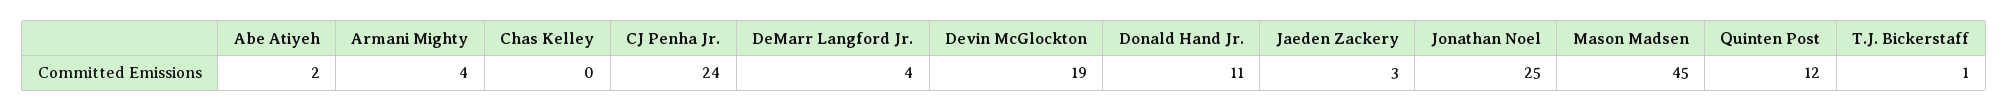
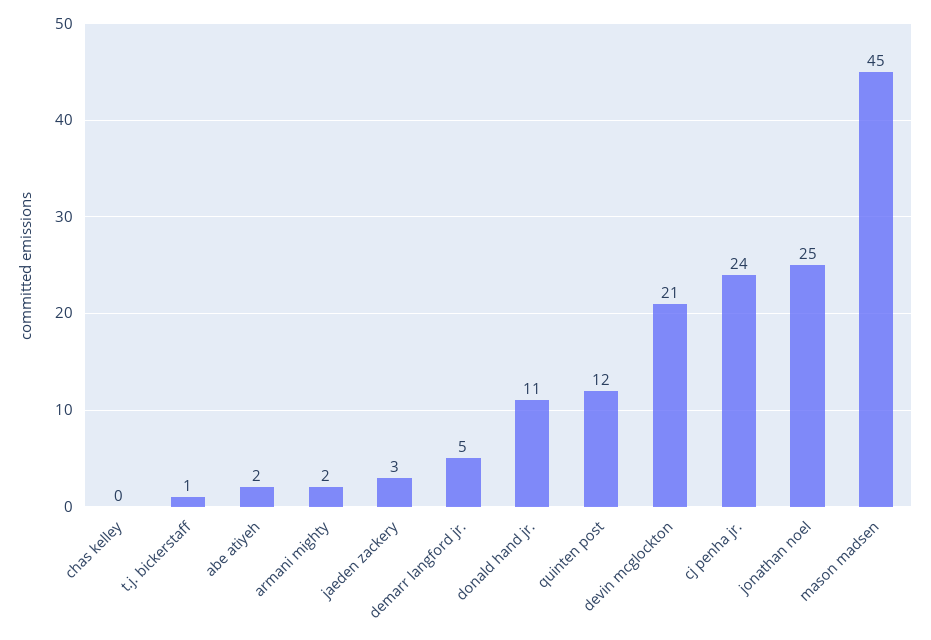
  {
    "Abe Atiyeh": 2,
-   "Armani Mighty": 4,
+   "Armani Mighty": 2,
    "Chas Kelley": 0,
    "CJ Penha Jr.": 24,
-   "DeMarr Langford Jr.": 4,
+   "DeMarr Langford Jr.": 5,
-   "Devin McGlockton": 19,
+   "Devin McGlockton": 21,
    "Donald Hand Jr.": 11,
    "Jaeden Zackery": 3,
    "Jonathan Noel": 25,
    "Mason Madsen": 45,
    "Quinten Post": 12,
    "T.J. Bickerstaff": 1
  }

